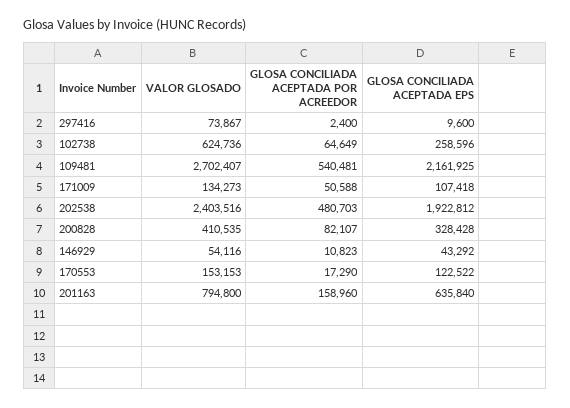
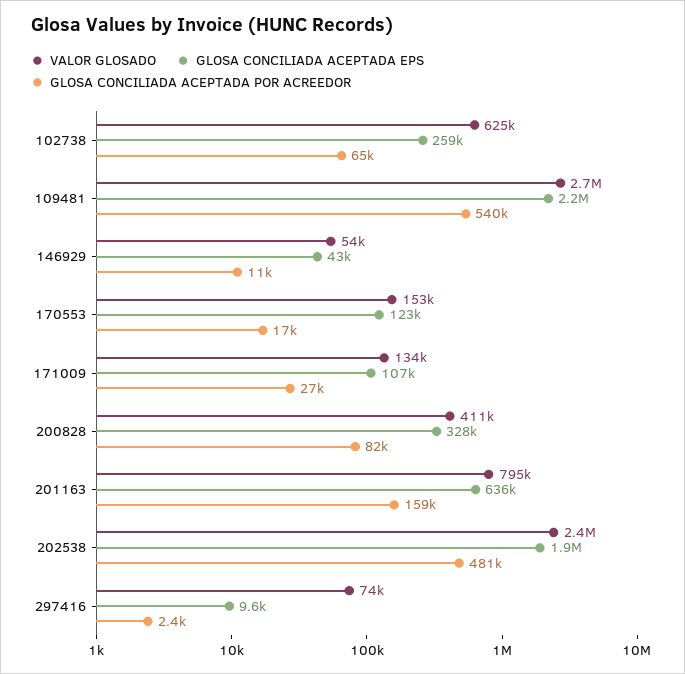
  {
    "VALOR GLOSADO": {
      "297416": 73867,
      "102738": 624736,
      "109481": 2702407,
      "171009": 134273,
      "202538": 2403516,
      "200828": 410535,
      "146929": 54116,
      "170553": 153153,
      "201163": 794800
    },
    "GLOSA CONCILIADA ACEPTADA POR ACREEDOR": {
      "297416": 2400,
      "102738": 64649,
      "109481": 540481,
-     "171009": 50588,
+     "171009": 27000,
      "202538": 480703,
      "200828": 82107,
      "146929": 10823,
      "170553": 17290,
      "201163": 158960
    },
    "GLOSA CONCILIADA ACEPTADA EPS": {
      "297416": 9600,
      "102738": 258596,
      "109481": 2161925,
      "171009": 107418,
      "202538": 1922812,
      "200828": 328428,
      "146929": 43292,
      "170553": 122522,
      "201163": 635840
    }
  }

